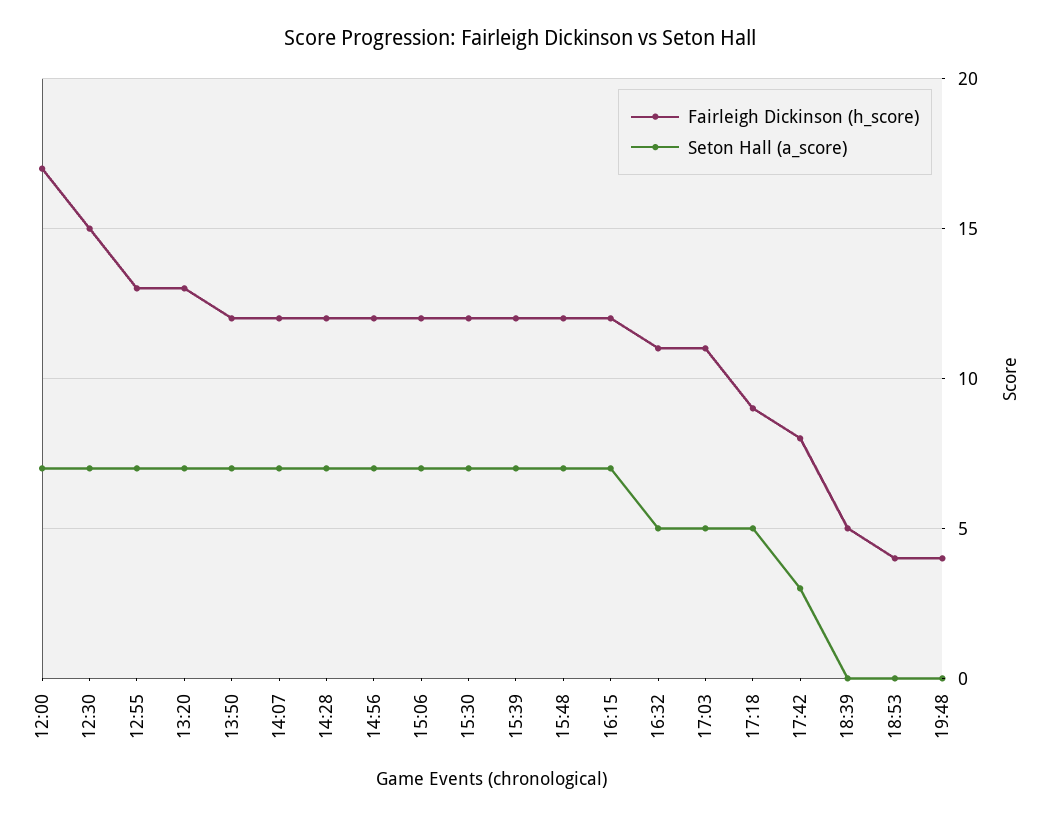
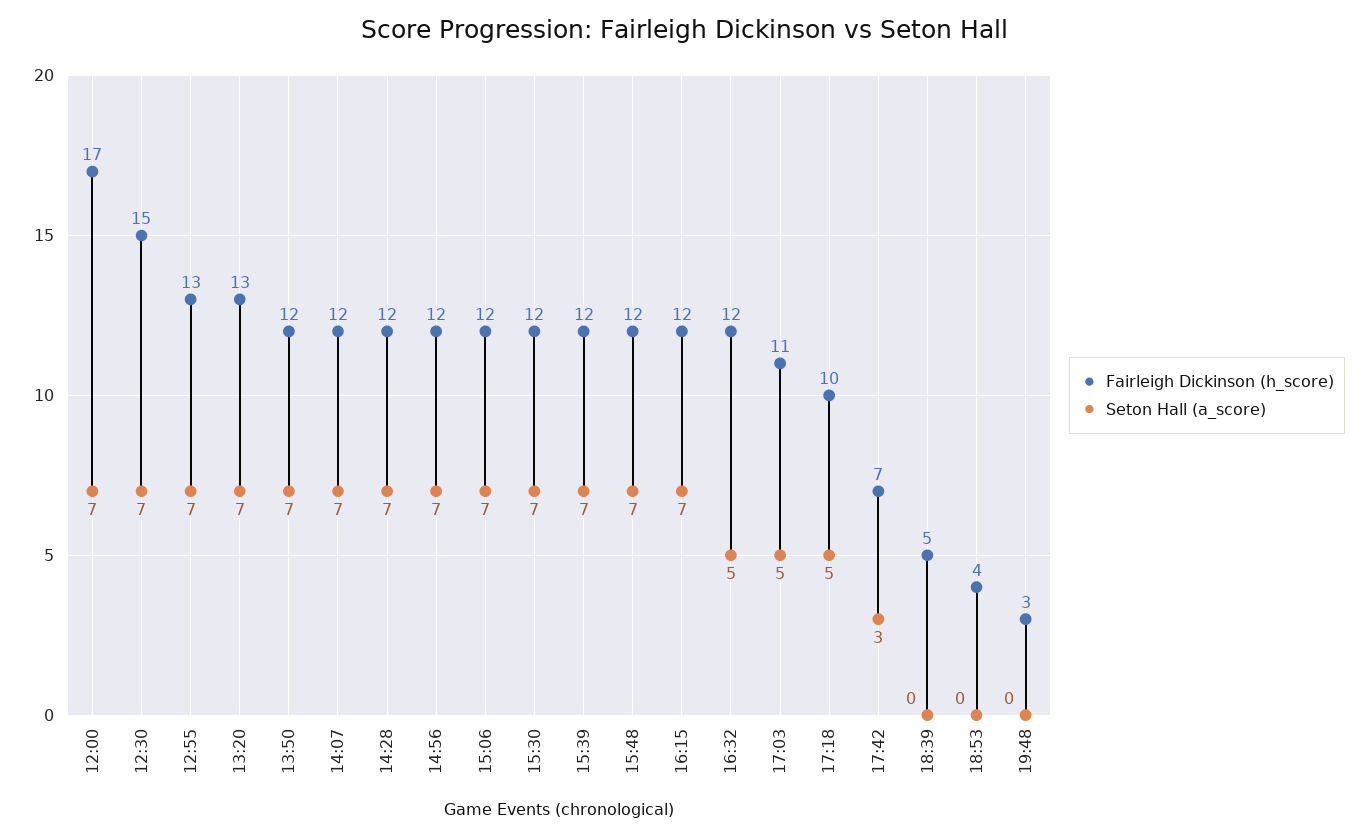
  {
    "Fairleigh Dickinson (h_score)": {
      "12:00": 17,
      "12:30": 15,
      "12:55": 13,
      "13:20": 13,
      "13:50": 12,
      "14:07": 12,
      "14:28": 12,
      "14:56": 12,
      "15:06": 12,
      "15:30": 12,
      "15:39": 12,
      "15:48": 12,
      "16:15": 12,
-     "16:32": 11,
+     "16:32": 12,
      "17:03": 11,
-     "17:18": 9,
+     "17:18": 10,
-     "17:42": 8,
+     "17:42": 7,
      "18:39": 5,
      "18:53": 4,
-     "19:48": 4
+     "19:48": 3
    },
    "Seton Hall (a_score)": {
      "12:00": 7,
      "12:30": 7,
      "12:55": 7,
      "13:20": 7,
      "13:50": 7,
      "14:07": 7,
      "14:28": 7,
      "14:56": 7,
      "15:06": 7,
      "15:30": 7,
      "15:39": 7,
      "15:48": 7,
      "16:15": 7,
      "16:32": 5,
      "17:03": 5,
      "17:18": 5,
      "17:42": 3,
      "18:39": 0,
      "18:53": 0,
      "19:48": 0
    }
  }

